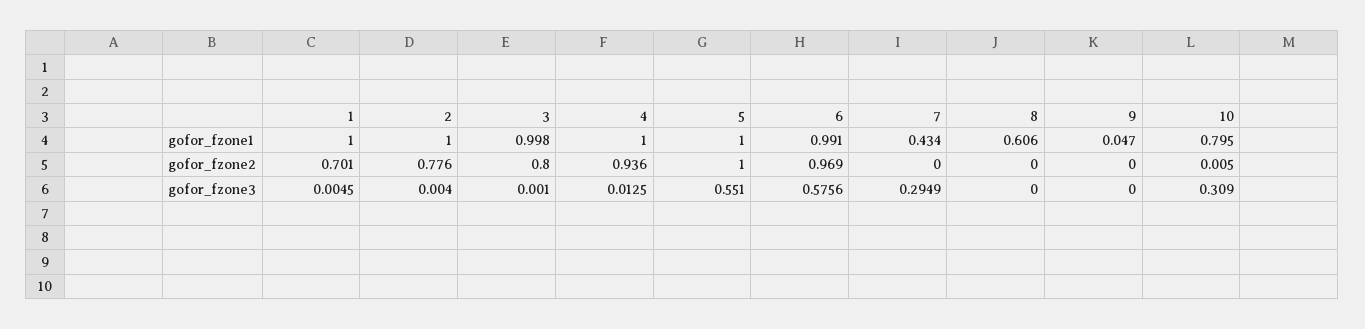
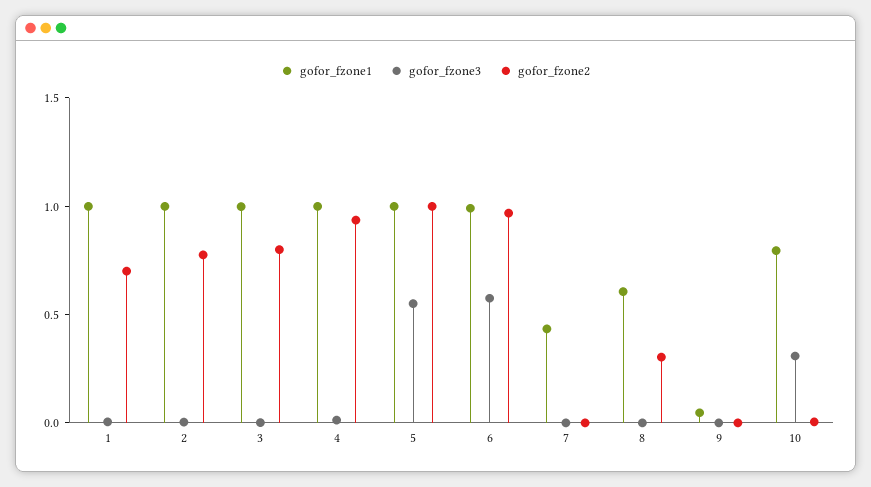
  {
    "gofor_fzone1": {
      "1": 1,
      "2": 1,
      "3": 0.998,
      "4": 1,
      "5": 1,
      "6": 0.991,
      "7": 0.434,
      "8": 0.606,
      "9": 0.047,
      "10": 0.795
    },
    "gofor_fzone2": {
      "1": 0.701,
      "2": 0.776,
      "3": 0.8,
      "4": 0.936,
      "5": 1,
      "6": 0.969,
      "7": 0,
-     "8": 0,
+     "8": 0.3,
      "9": 0,
      "10": 0.005
    },
    "gofor_fzone3": {
      "1": 0.0045,
      "2": 0.004,
      "3": 0.001,
      "4": 0.0125,
      "5": 0.551,
      "6": 0.5756,
-     "7": 0.2949,
+     "7": 0,
      "8": 0,
      "9": 0,
      "10": 0.309
    }
  }

